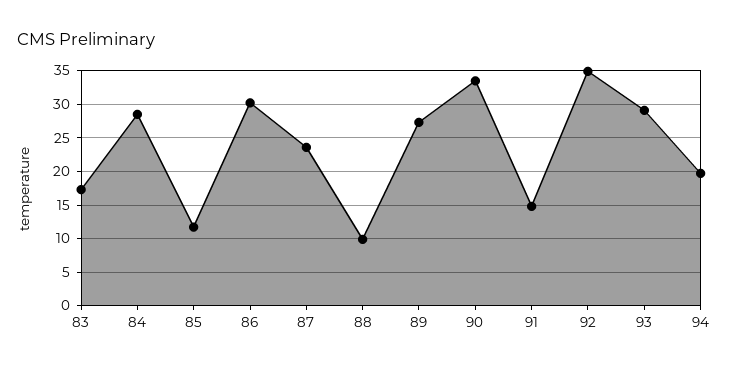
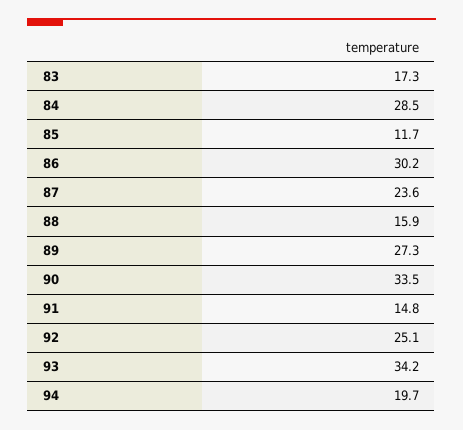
  {
    "83": 17.3,
    "84": 28.5,
    "85": 11.7,
    "86": 30.2,
    "87": 23.6,
-   "88": 10,
+   "88": 15.9,
    "89": 27.3,
    "90": 33.5,
    "91": 14.8,
-   "92": 35,
+   "92": 25.1,
-   "93": 29,
+   "93": 34.2,
    "94": 19.7
  }

